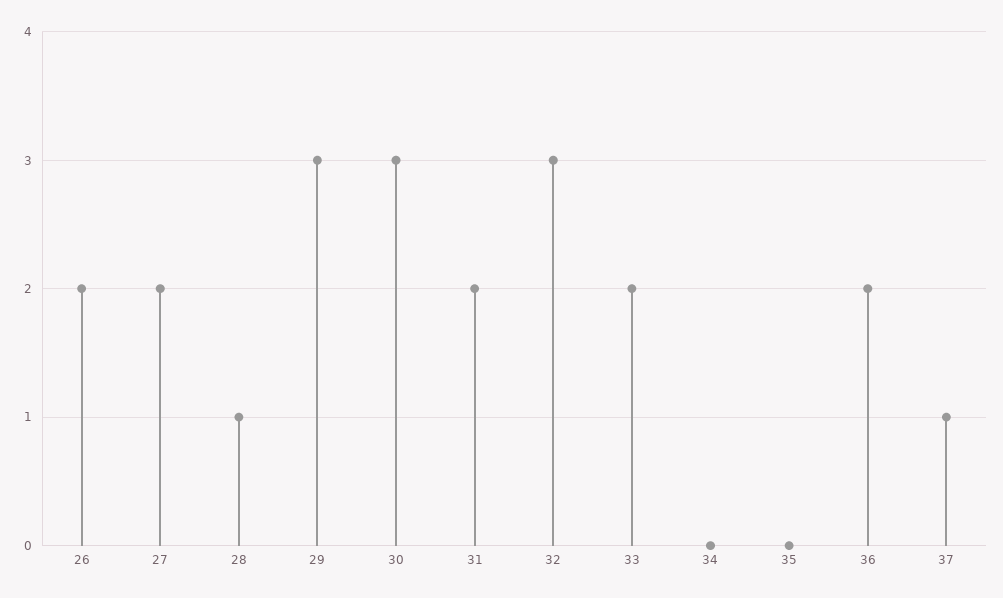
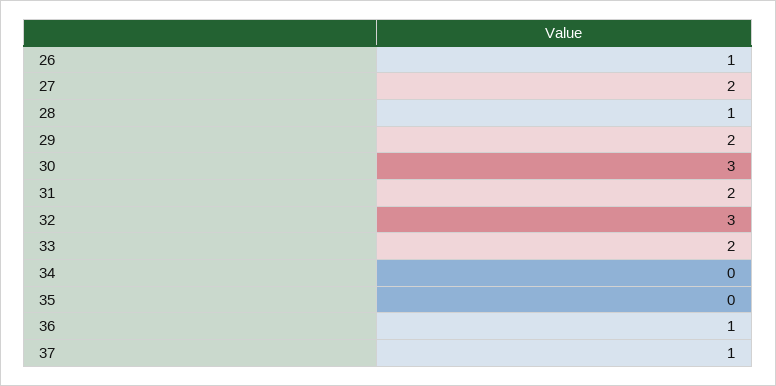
  {
-   "26": 2,
+   "26": 1,
    "27": 2,
    "28": 1,
-   "29": 3,
+   "29": 2,
    "30": 3,
    "31": 2,
    "32": 3,
    "33": 2,
    "34": 0,
    "35": 0,
-   "36": 2,
+   "36": 1,
    "37": 1
  }

